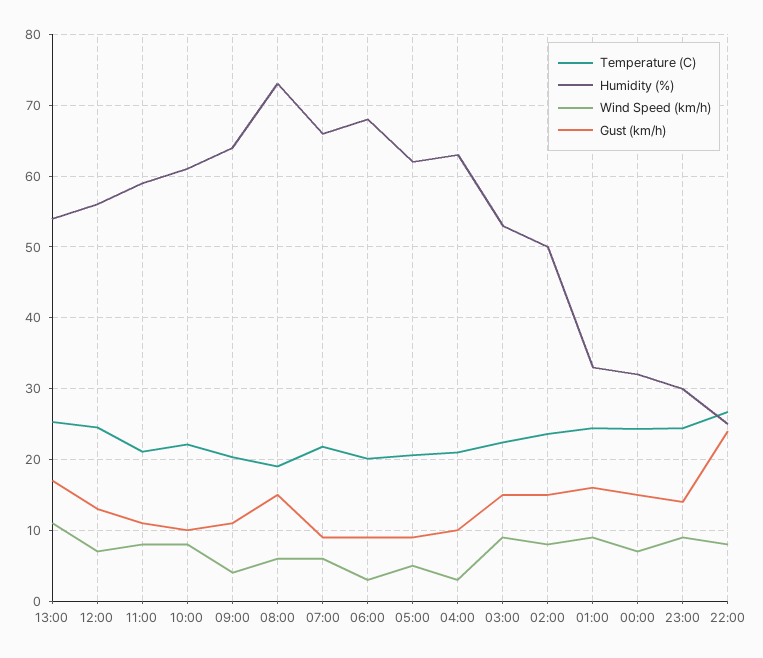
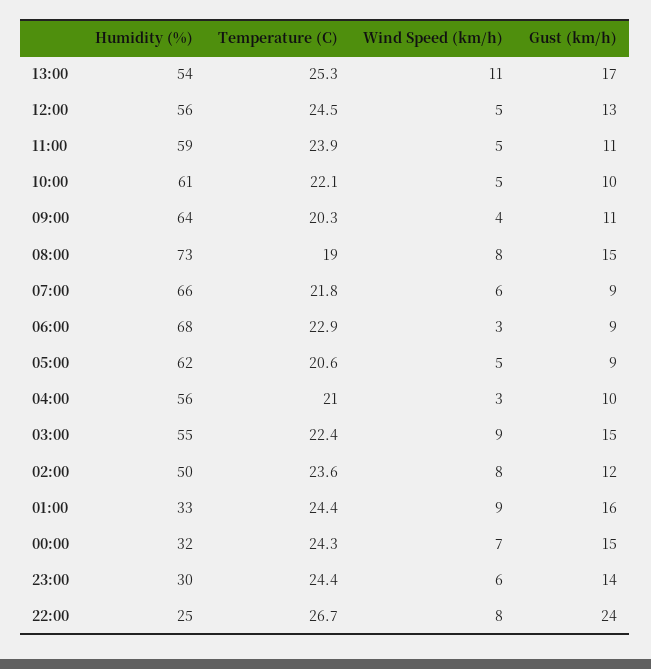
  {
    "Temperature (C)": {
      "13:00": 25.3,
      "12:00": 24.5,
-     "11:00": 21,
+     "11:00": 23.9,
      "10:00": 22.1,
      "09:00": 20.3,
      "08:00": 19,
      "07:00": 21.8,
-     "06:00": 20,
+     "06:00": 22.9,
      "05:00": 20.6,
      "04:00": 21,
      "03:00": 22.4,
      "02:00": 23.6,
      "01:00": 24.4,
      "00:00": 24.3,
      "23:00": 24.4,
      "22:00": 26.7
    },
    "Humidity (%)": {
      "13:00": 54,
      "12:00": 56,
      "11:00": 59,
      "10:00": 61,
      "09:00": 64,
      "08:00": 73,
      "07:00": 66,
      "06:00": 68,
      "05:00": 62,
-     "04:00": 63,
+     "04:00": 56,
-     "03:00": 53,
+     "03:00": 55,
      "02:00": 50,
      "01:00": 33,
      "00:00": 32,
      "23:00": 30,
      "22:00": 25
    },
    "Wind Speed (km/h)": {
      "13:00": 11,
-     "12:00": 7,
+     "12:00": 5,
-     "11:00": 8,
+     "11:00": 5,
-     "10:00": 8,
+     "10:00": 5,
      "09:00": 4,
-     "08:00": 6,
+     "08:00": 8,
      "07:00": 6,
      "06:00": 3,
      "05:00": 5,
      "04:00": 3,
      "03:00": 9,
      "02:00": 8,
      "01:00": 9,
      "00:00": 7,
-     "23:00": 9,
+     "23:00": 6,
      "22:00": 8
    },
    "Gust (km/h)": {
      "13:00": 17,
      "12:00": 13,
      "11:00": 11,
      "10:00": 10,
      "09:00": 11,
      "08:00": 15,
      "07:00": 9,
      "06:00": 9,
      "05:00": 9,
      "04:00": 10,
      "03:00": 15,
-     "02:00": 15,
+     "02:00": 12,
      "01:00": 16,
      "00:00": 15,
      "23:00": 14,
      "22:00": 24
    }
  }

